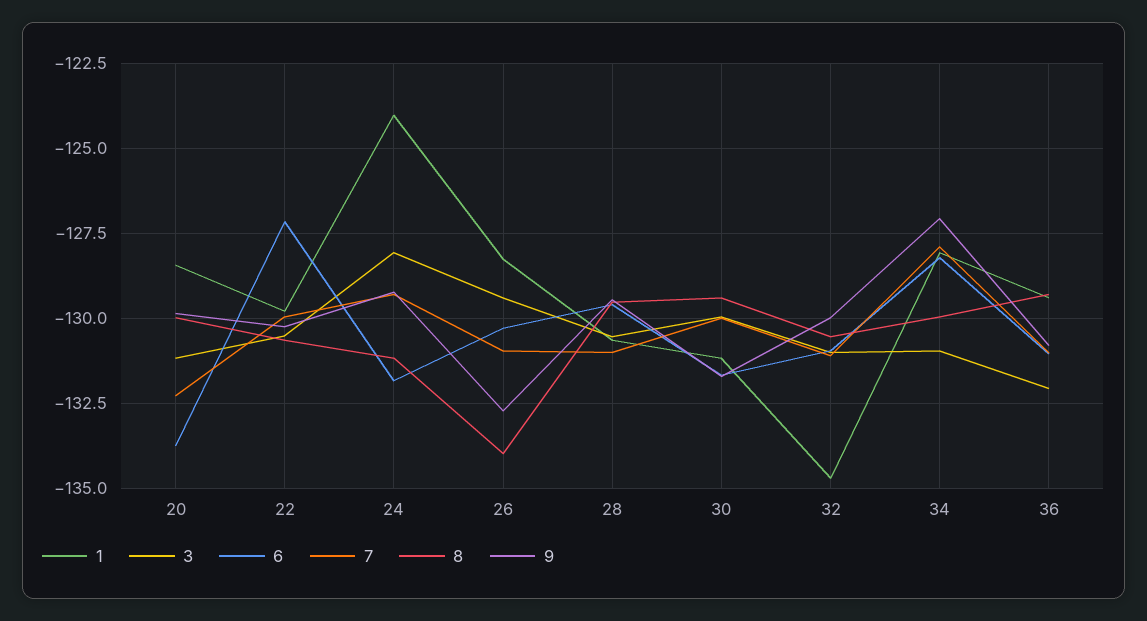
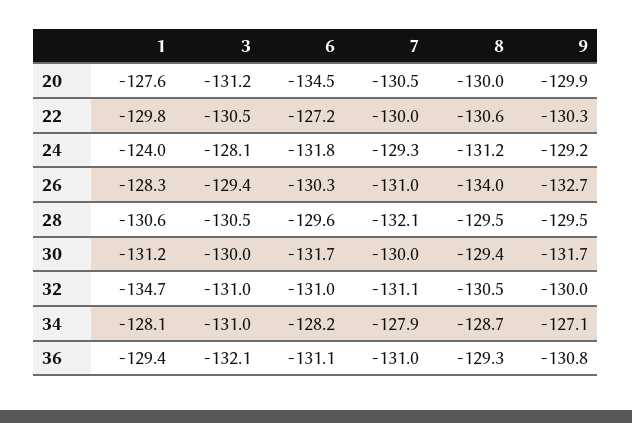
  {
    "1": {
-     "20": -128.5,
+     "20": -127.6,
      "22": -129.8,
      "24": -124,
      "26": -128.3,
      "28": -130.6,
      "30": -131.2,
      "32": -134.7,
      "34": -128.1,
      "36": -129.4
    },
    "3": {
      "20": -131.2,
      "22": -130.5,
      "24": -128.1,
      "26": -129.4,
      "28": -130.5,
      "30": -130,
      "32": -131,
      "34": -131,
      "36": -132.1
    },
    "6": {
-     "20": -133.75,
+     "20": -134.5,
      "22": -127.2,
      "24": -131.8,
      "26": -130.3,
      "28": -129.6,
      "30": -131.7,
      "32": -131,
      "34": -128.2,
      "36": -131.1
    },
    "7": {
-     "20": -132.25,
+     "20": -130.5,
      "22": -130,
      "24": -129.3,
      "26": -131,
-     "28": -131,
+     "28": -132.1,
      "30": -130,
      "32": -131.1,
      "34": -127.9,
      "36": -131
    },
    "8": {
      "20": -130,
      "22": -130.6,
      "24": -131.2,
      "26": -134,
      "28": -129.5,
      "30": -129.4,
      "32": -130.5,
-     "34": -130,
+     "34": -128.7,
      "36": -129.3
    },
    "9": {
      "20": -129.9,
      "22": -130.3,
      "24": -129.2,
      "26": -132.7,
      "28": -129.5,
      "30": -131.7,
      "32": -130,
      "34": -127.1,
      "36": -130.8
    }
  }

